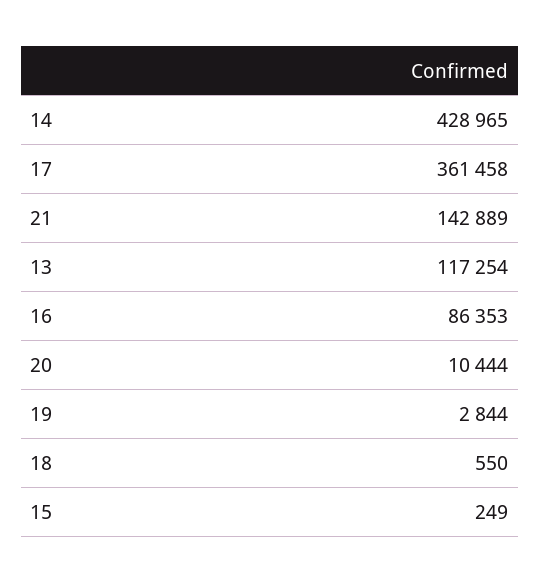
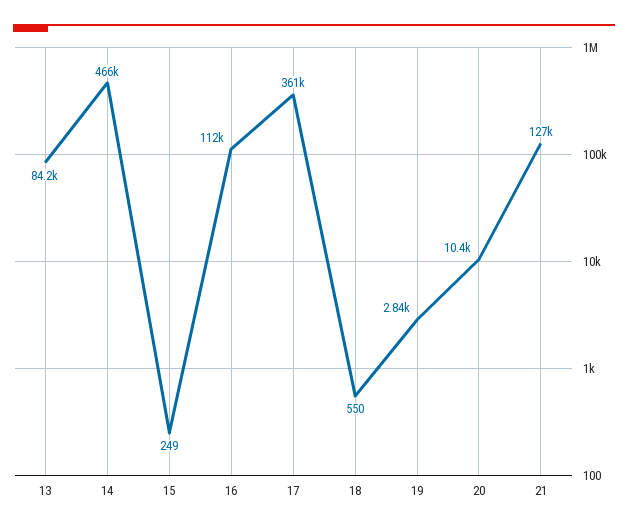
  {
-   "14": 428965,
+   "14": 466000,
    "17": 361458,
-   "21": 142889,
+   "21": 127000,
-   "13": 117254,
+   "13": 84200,
-   "16": 86353,
+   "16": 112000,
    "20": 10444,
    "19": 2844,
    "18": 550,
    "15": 249
  }

